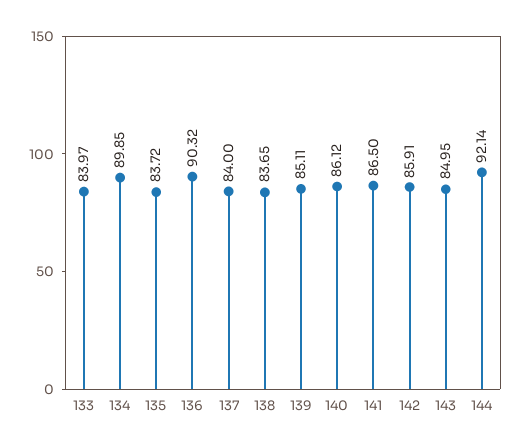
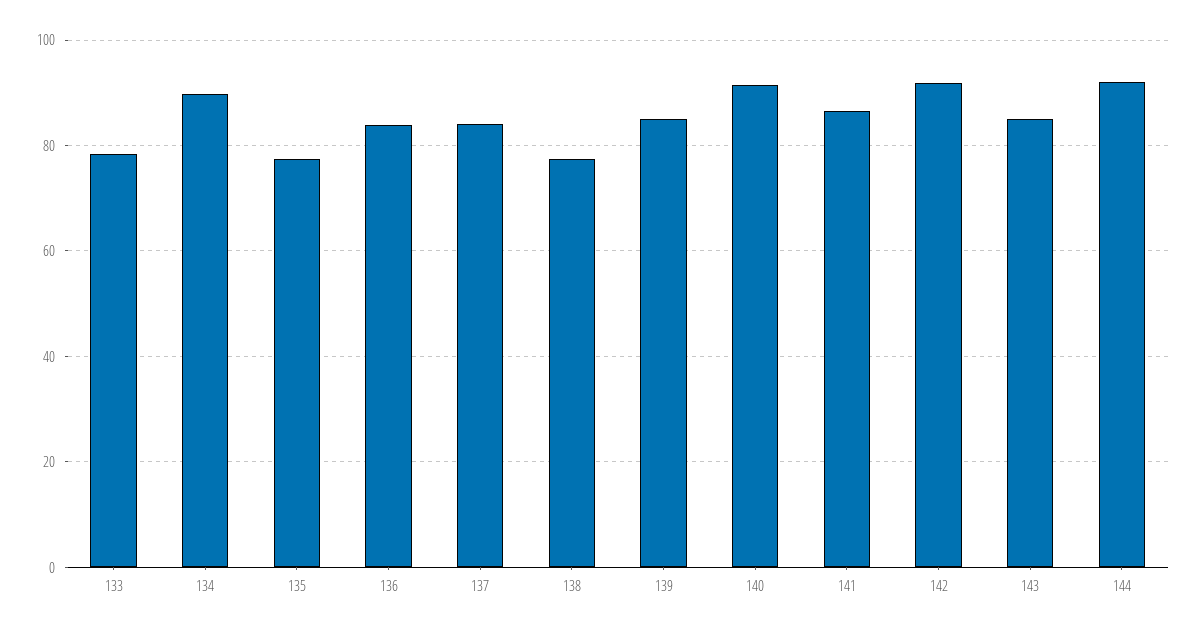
  {
-   "133": 83.97,
+   "133": 78,
    "134": 89.85,
-   "135": 83.72,
+   "135": 78,
-   "136": 90.32,
+   "136": 84,
    "137": 84,
-   "138": 83.65,
+   "138": 78,
    "139": 85.11,
-   "140": 86.12,
+   "140": 92,
    "141": 86.5,
-   "142": 85.91,
+   "142": 92,
    "143": 84.95,
    "144": 92.14
  }

